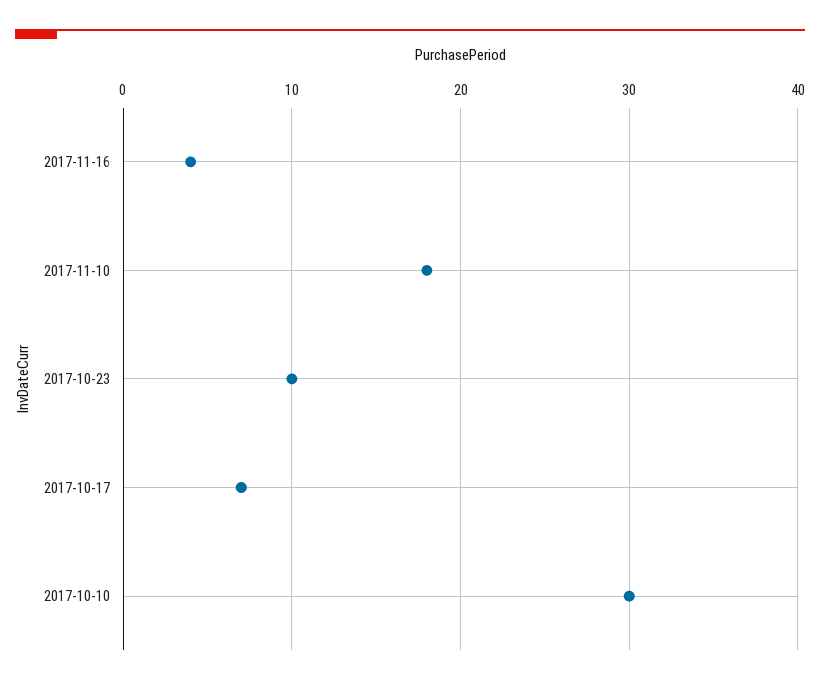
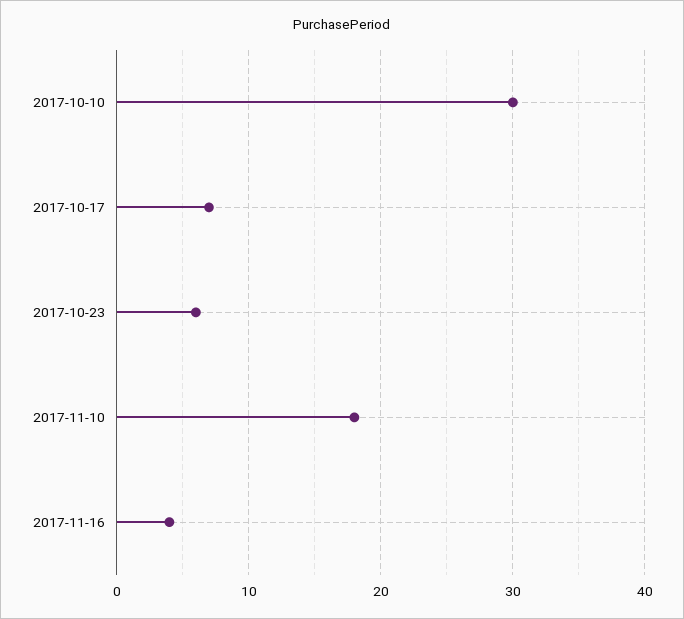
  {
    "2017-11-16": 4,
    "2017-11-10": 18,
-   "2017-10-23": 10,
+   "2017-10-23": 6,
    "2017-10-17": 7,
    "2017-10-10": 30
  }

